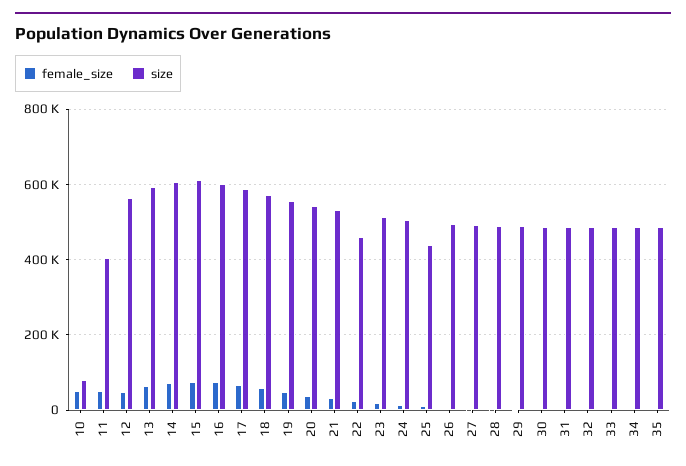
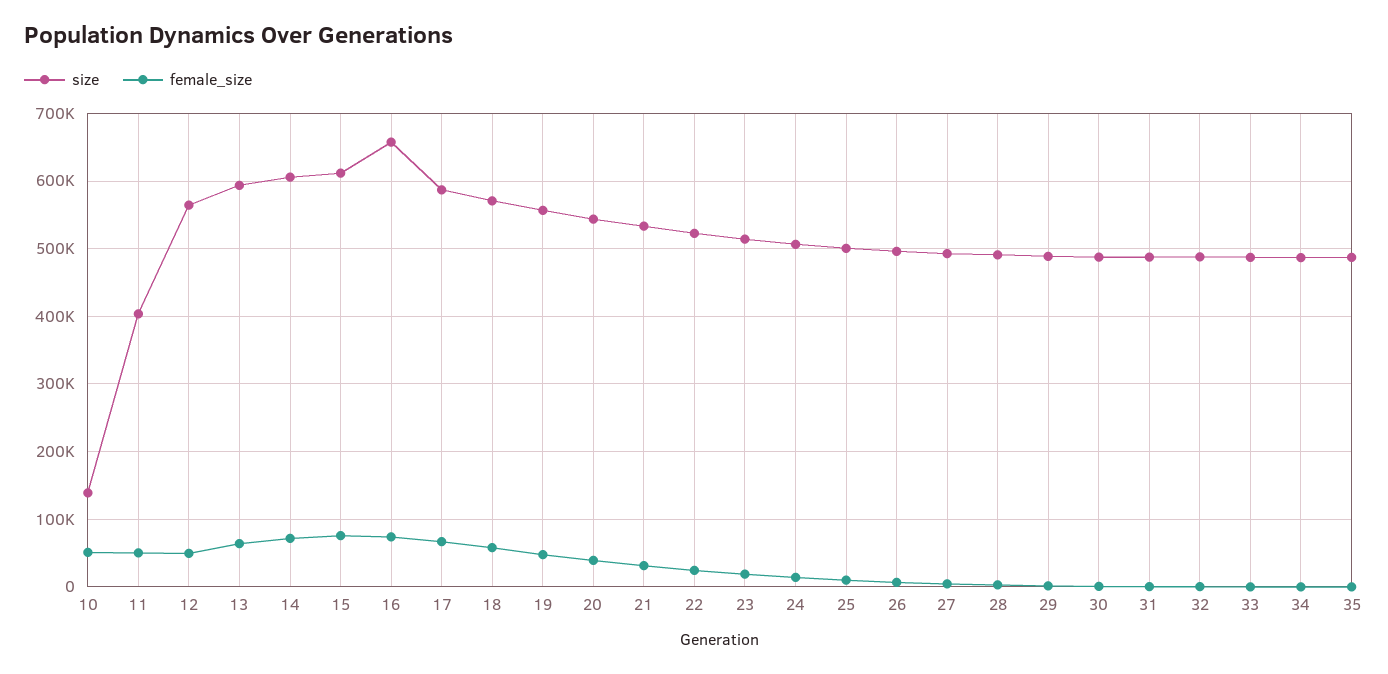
  {
    "female_size": {
      "10": 50000,
      "11": 50000,
      "12": 50000,
      "13": 60000,
      "14": 70000,
      "15": 80000,
      "16": 70000,
      "17": 70000,
      "18": 60000,
      "19": 50000,
      "20": 40000,
      "21": 30000,
      "22": 20000,
      "23": 20000,
      "24": 10000,
      "25": 10000,
      "26": 10000,
      "27": 0,
      "28": 0,
      "29": 0,
      "30": 0,
      "31": 0,
      "32": 0,
      "33": 0,
      "34": 0,
      "35": 0
    },
    "size": {
-     "10": 80000,
+     "10": 140000,
      "11": 400000,
      "12": 560000,
      "13": 590000,
      "14": 610000,
      "15": 610000,
-     "16": 600000,
+     "16": 660000,
      "17": 590000,
      "18": 570000,
      "19": 560000,
      "20": 540000,
      "21": 530000,
-     "22": 460000,
+     "22": 520000,
      "23": 510000,
      "24": 510000,
-     "25": 440000,
+     "25": 500000,
      "26": 500000,
      "27": 490000,
      "28": 490000,
      "29": 490000,
      "30": 490000,
      "31": 490000,
      "32": 490000,
      "33": 490000,
      "34": 490000,
      "35": 490000
    }
  }

